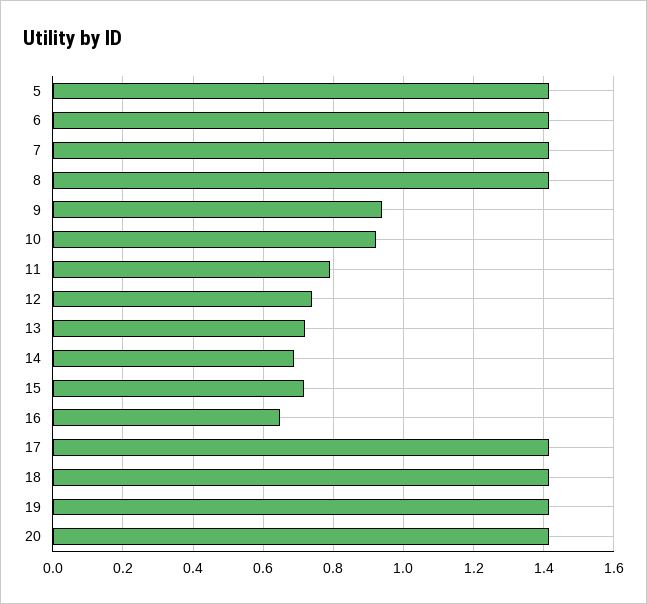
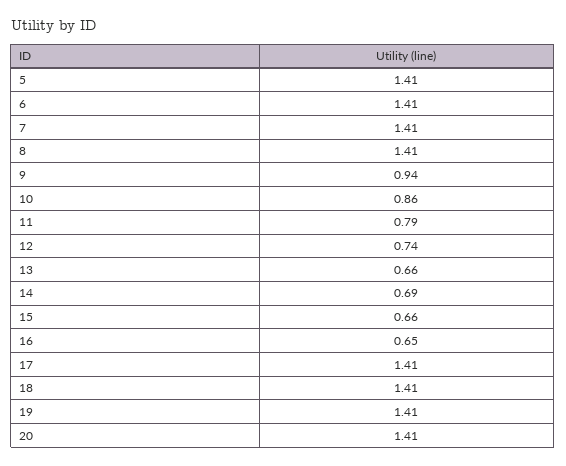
  {
    "5": 1.41,
    "6": 1.41,
    "7": 1.41,
    "8": 1.41,
    "9": 0.94,
-   "10": 0.92,
+   "10": 0.86,
    "11": 0.79,
    "12": 0.74,
-   "13": 0.72,
+   "13": 0.66,
    "14": 0.69,
-   "15": 0.72,
+   "15": 0.66,
    "16": 0.65,
    "17": 1.41,
    "18": 1.41,
    "19": 1.41,
    "20": 1.41
  }

